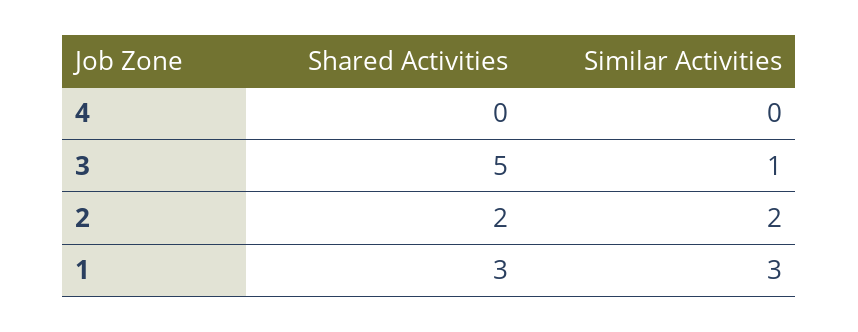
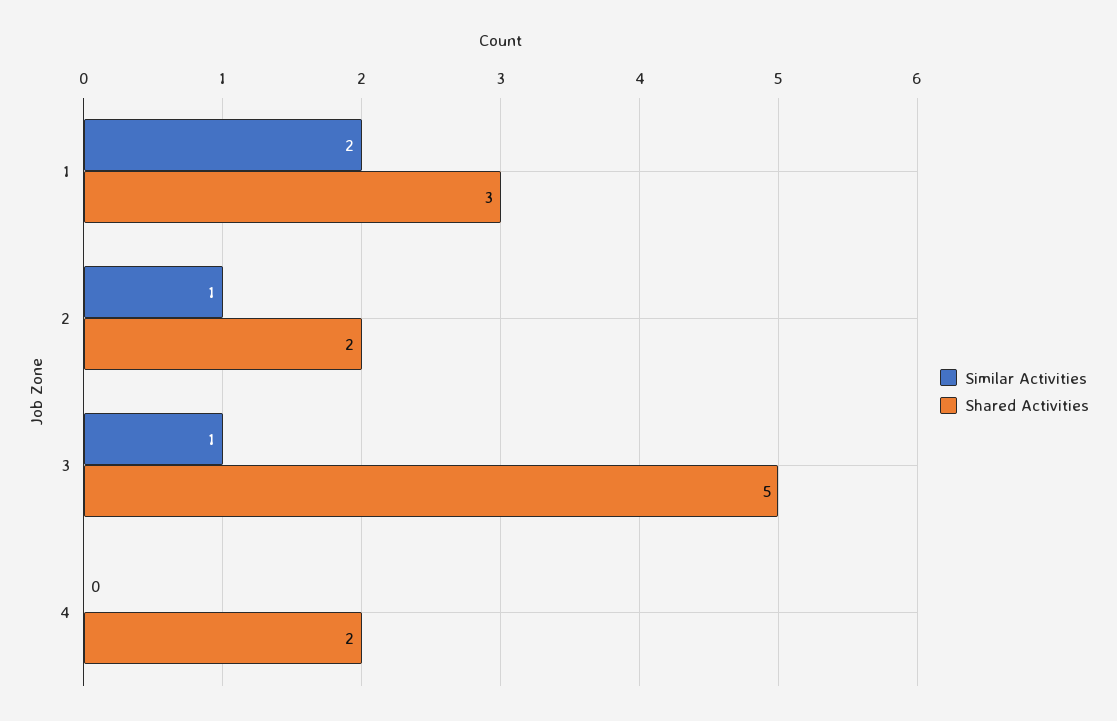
  {
    "Shared Activities": {
-     "4": 0,
+     "4": 2,
      "3": 5,
      "2": 2,
      "1": 3
    },
    "Similar Activities": {
      "4": 0,
      "3": 1,
-     "2": 2,
+     "2": 1,
-     "1": 3
+     "1": 2
    }
  }

